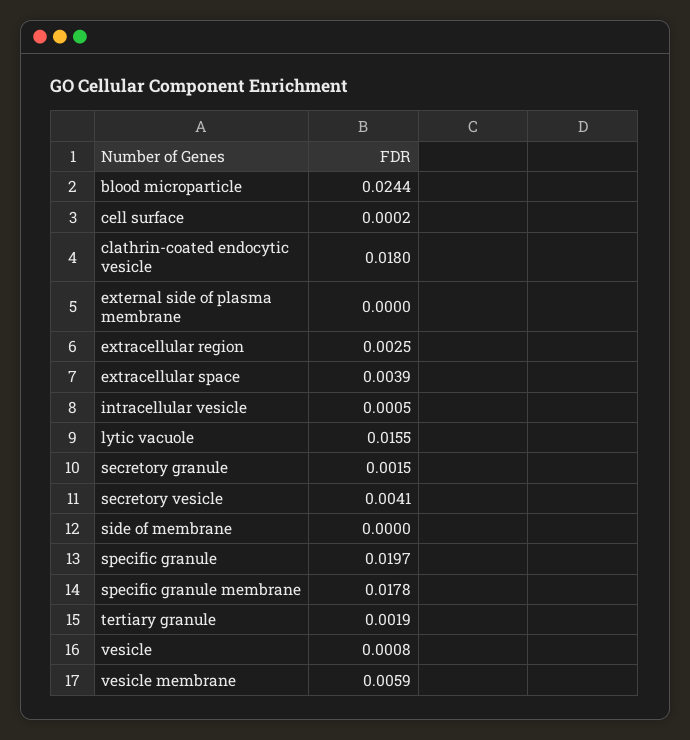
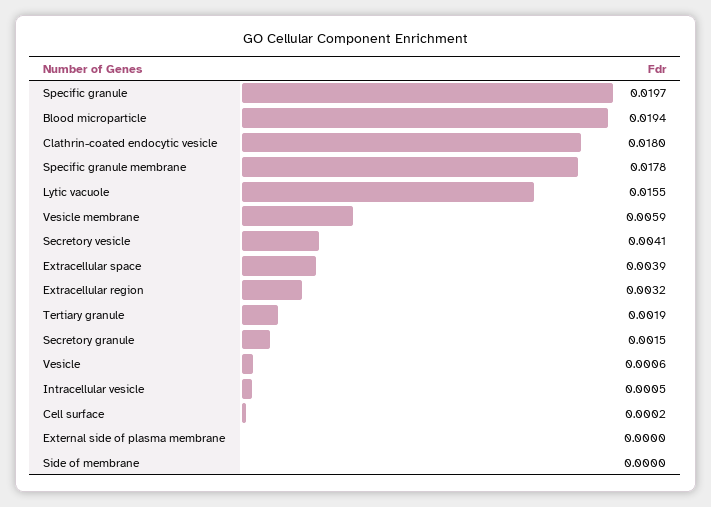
  {
-   "blood microparticle": 0.0244,
+   "blood microparticle": 0.0194,
    "cell surface": 0.0002,
    "clathrin-coated endocytic vesicle": 0.018,
    "external side of plasma membrane": 0,
-   "extracellular region": 0.0025,
+   "extracellular region": 0.0032,
    "extracellular space": 0.0039,
    "intracellular vesicle": 0.0005,
    "lytic vacuole": 0.0155,
    "secretory granule": 0.0015,
    "secretory vesicle": 0.0041,
    "side of membrane": 0,
    "specific granule": 0.0197,
    "specific granule membrane": 0.0178,
    "tertiary granule": 0.0019,
-   "vesicle": 0.0008,
+   "vesicle": 0.0006,
    "vesicle membrane": 0.0059
  }

